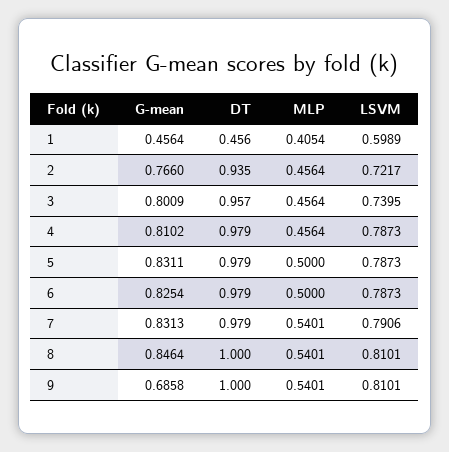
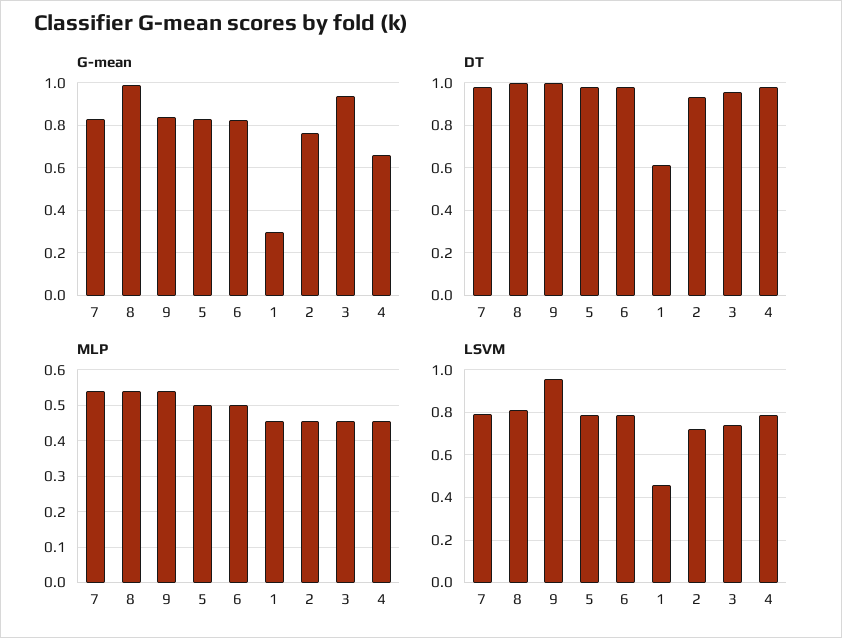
  {
    "G-mean": {
-     "1": 0.4564,
+     "1": 0.3,
      "2": 0.766,
-     "3": 0.8009,
+     "3": 0.95,
-     "4": 0.8102,
+     "4": 0.65,
      "5": 0.8311,
      "6": 0.8254,
      "7": 0.8313,
-     "8": 0.8464,
+     "8": 1,
-     "9": 0.6858
+     "9": 0.85
    },
    "DT": {
-     "1": 0.456,
+     "1": 0.6,
      "2": 0.935,
      "3": 0.957,
      "4": 0.979,
      "5": 0.979,
      "6": 0.979,
      "7": 0.979,
      "8": 1,
      "9": 1
    },
    "MLP": {
-     "1": 0.4054,
+     "1": 0.46,
      "2": 0.4564,
      "3": 0.4564,
      "4": 0.4564,
      "5": 0.5,
      "6": 0.5,
      "7": 0.5401,
      "8": 0.5401,
      "9": 0.5401
    },
    "LSVM": {
-     "1": 0.5989,
+     "1": 0.45,
      "2": 0.7217,
      "3": 0.7395,
      "4": 0.7873,
      "5": 0.7873,
      "6": 0.7873,
      "7": 0.7906,
      "8": 0.8101,
-     "9": 0.8101
+     "9": 0.95
    }
  }

